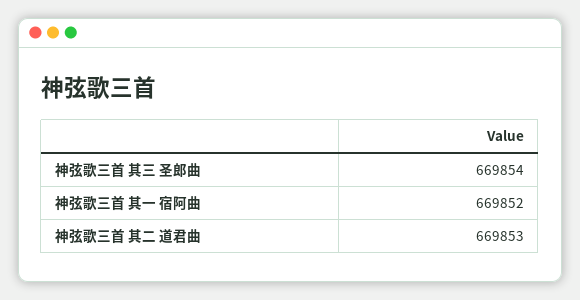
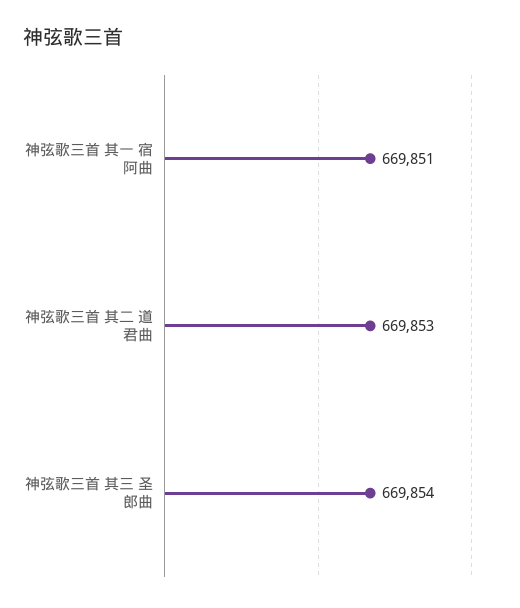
  {
    "神弦歌三首 其三 圣郎曲": 669854,
-   "神弦歌三首 其一 宿阿曲": 669852,
+   "神弦歌三首 其一 宿阿曲": 669851,
    "神弦歌三首 其二 道君曲": 669853
  }

